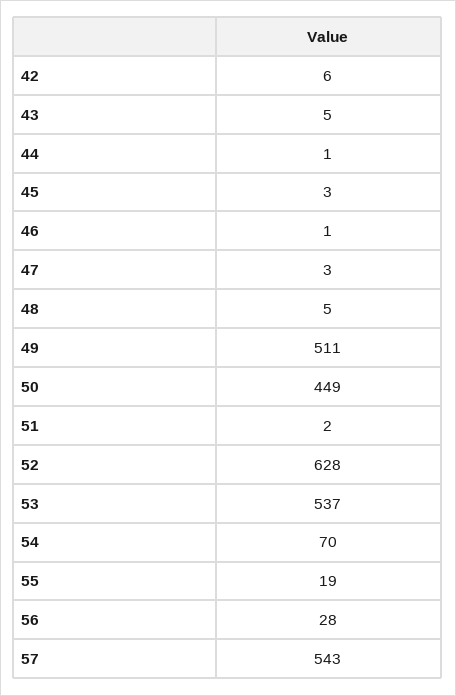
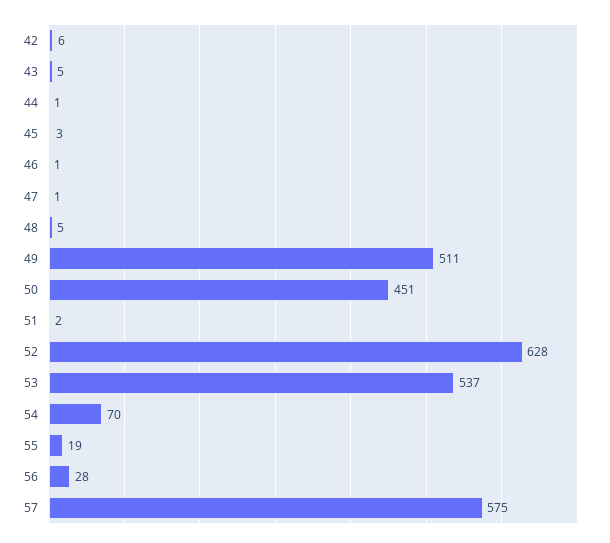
  {
    "42": 6,
    "43": 5,
    "44": 1,
    "45": 3,
    "46": 1,
-   "47": 3,
+   "47": 1,
    "48": 5,
    "49": 511,
-   "50": 449,
+   "50": 451,
    "51": 2,
    "52": 628,
    "53": 537,
    "54": 70,
    "55": 19,
    "56": 28,
-   "57": 543
+   "57": 575
  }

